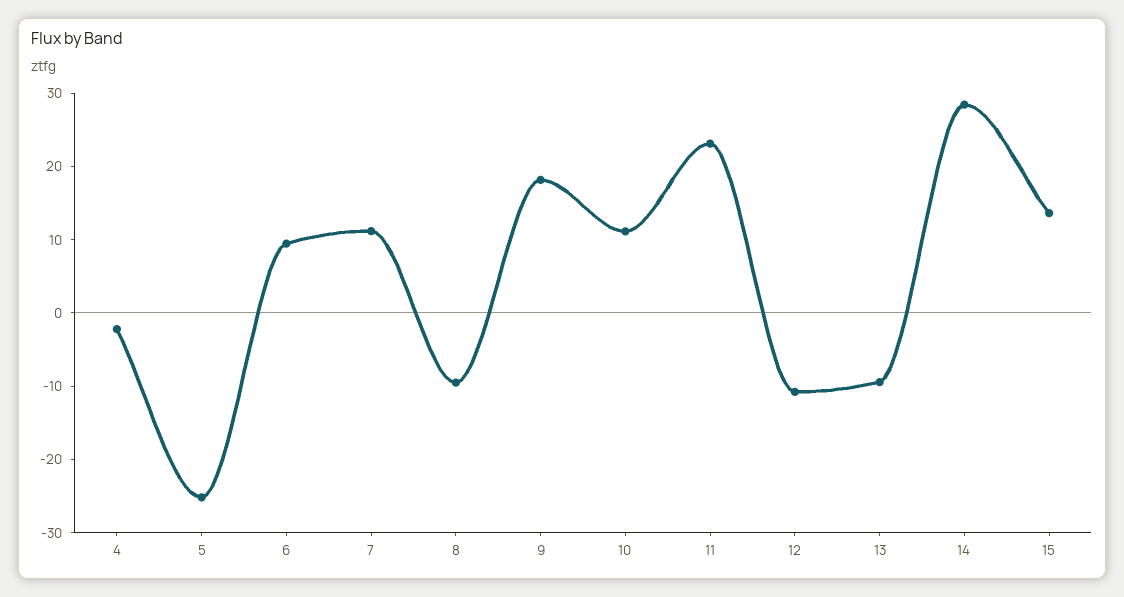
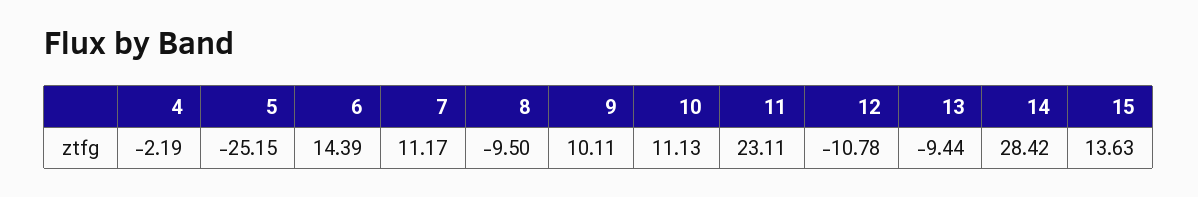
  {
    "4": -2.19,
    "5": -25.15,
-   "6": 10,
+   "6": 14.39,
    "7": 11.17,
    "8": -9.5,
-   "9": 18,
+   "9": 10.11,
    "10": 11.13,
    "11": 23.11,
    "12": -10.78,
    "13": -9.44,
    "14": 28.42,
    "15": 13.63
  }

